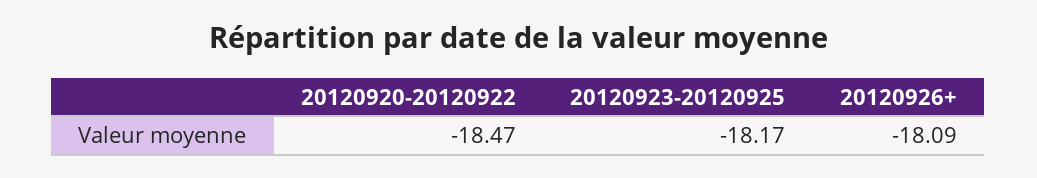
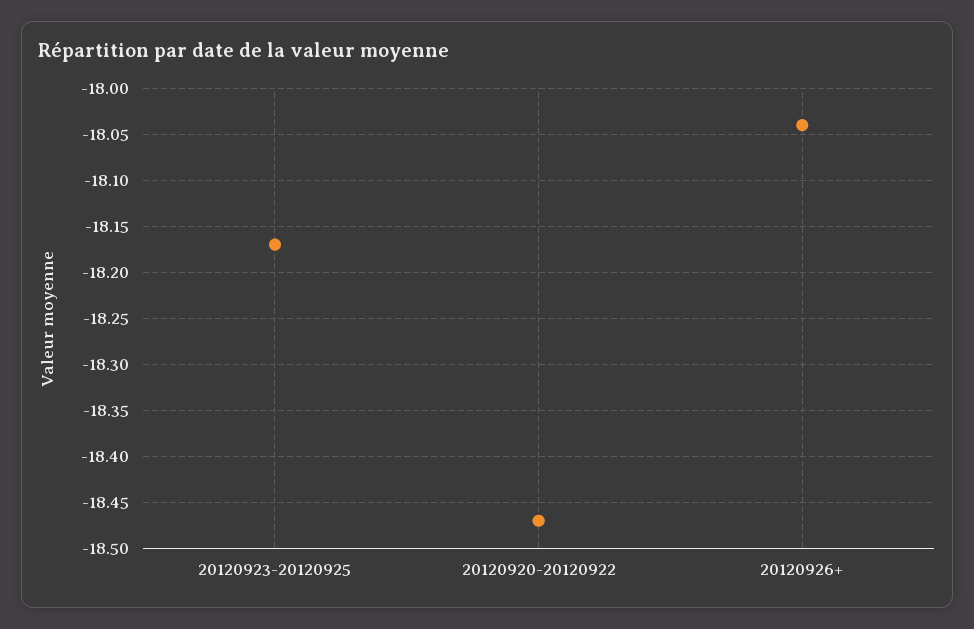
  {
    "20120920-20120922": -18.47,
    "20120923-20120925": -18.17,
-   "20120926+": -18.09
+   "20120926+": -18.04
  }

